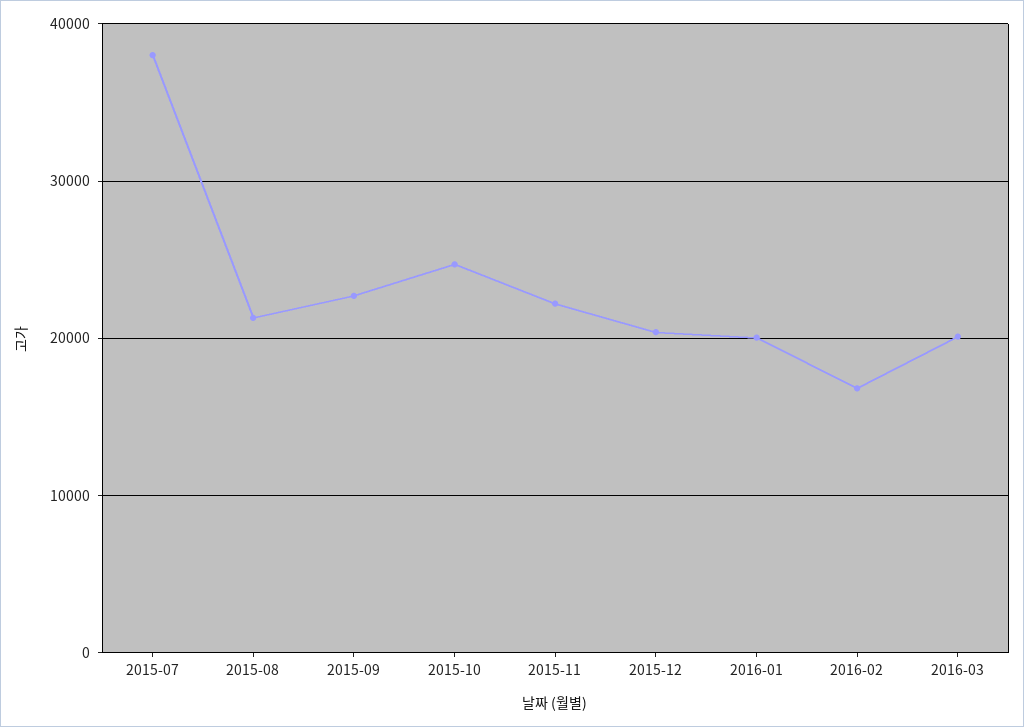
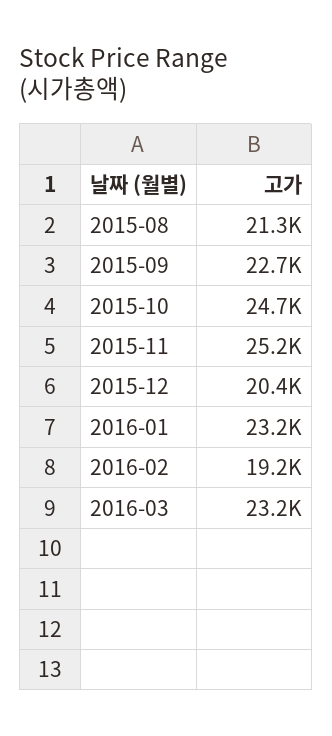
  {
-   "2015-07": 38000,
    "2015-08": 21300,
    "2015-09": 22700,
    "2015-10": 24700,
-   "2015-11": 22000,
+   "2015-11": 25200,
    "2015-12": 20400,
-   "2016-01": 20000,
+   "2016-01": 23200,
-   "2016-02": 17000,
+   "2016-02": 19200,
-   "2016-03": 20000
+   "2016-03": 23200
  }

